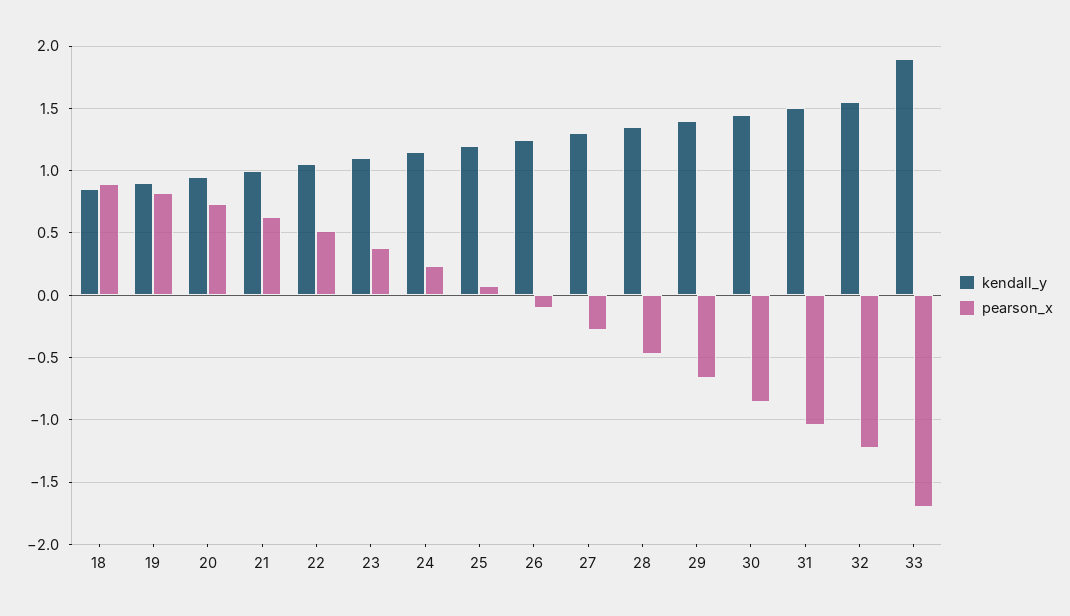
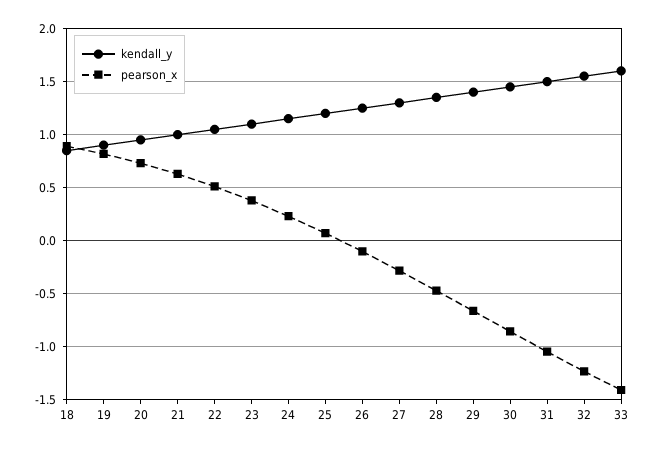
  {
    "kendall_y": {
      "18": 0.85,
      "19": 0.9,
      "20": 0.95,
      "21": 1,
      "22": 1.05,
      "23": 1.1,
      "24": 1.15,
      "25": 1.2,
      "26": 1.25,
      "27": 1.3,
      "28": 1.35,
      "29": 1.4,
      "30": 1.45,
      "31": 1.5,
      "32": 1.55,
-     "33": 1.9
+     "33": 1.6
    },
    "pearson_x": {
      "18": 0.9,
      "19": 0.8,
      "20": 0.75,
      "21": 0.65,
      "22": 0.5,
      "23": 0.4,
      "24": 0.25,
      "25": 0.05,
      "26": -0.1,
      "27": -0.3,
      "28": -0.45,
      "29": -0.65,
      "30": -0.85,
      "31": -1.05,
      "32": -1.25,
-     "33": -1.7
+     "33": -1.4
    }
  }

